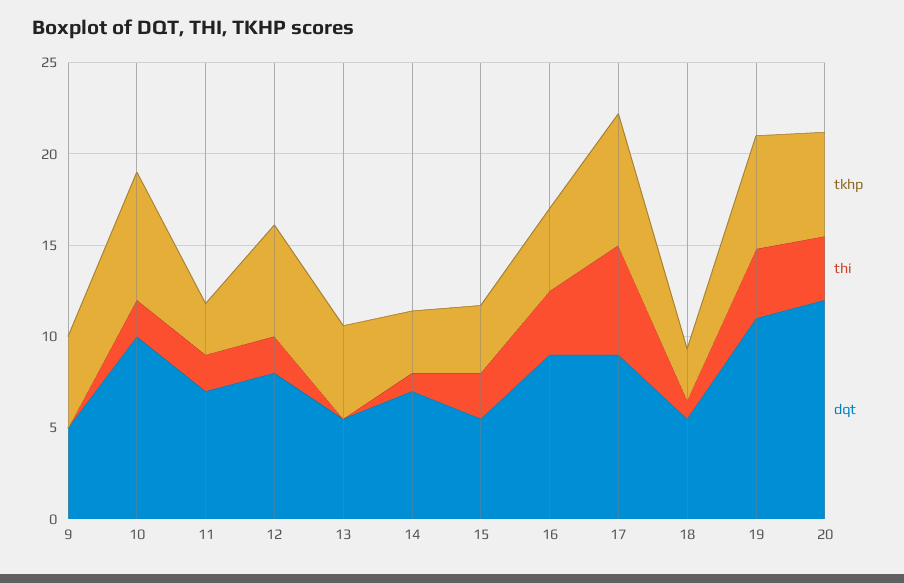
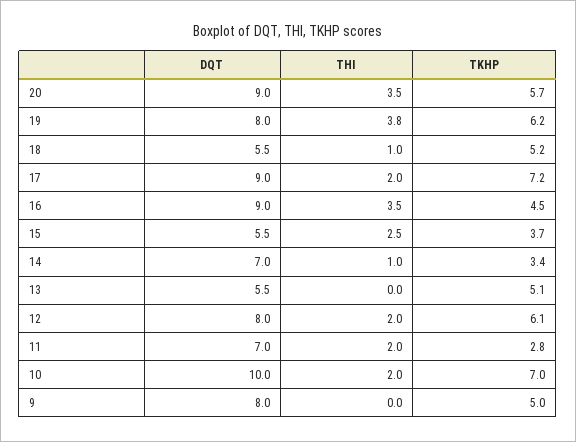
  {
    "tkhp": {
      "9": 5,
      "10": 7,
      "11": 2.8,
      "12": 6.1,
      "13": 5.1,
      "14": 3.4,
      "15": 3.7,
      "16": 4.5,
      "17": 7.2,
-     "18": 3,
+     "18": 5.2,
      "19": 6.2,
      "20": 5.7
    },
    "thi": {
      "9": 0,
      "10": 2,
      "11": 2,
      "12": 2,
      "13": 0,
      "14": 1,
      "15": 2.5,
      "16": 3.5,
-     "17": 6,
+     "17": 2,
      "18": 1,
      "19": 3.8,
      "20": 3.5
    },
    "dqt": {
-     "9": 5,
+     "9": 8,
      "10": 10,
      "11": 7,
      "12": 8,
      "13": 5.5,
      "14": 7,
      "15": 5.5,
      "16": 9,
      "17": 9,
      "18": 5.5,
-     "19": 11,
+     "19": 8,
-     "20": 12
+     "20": 9
    }
  }

